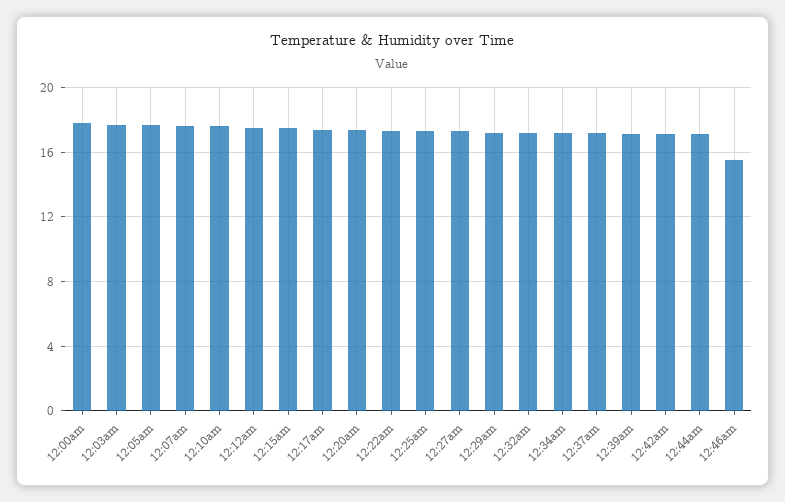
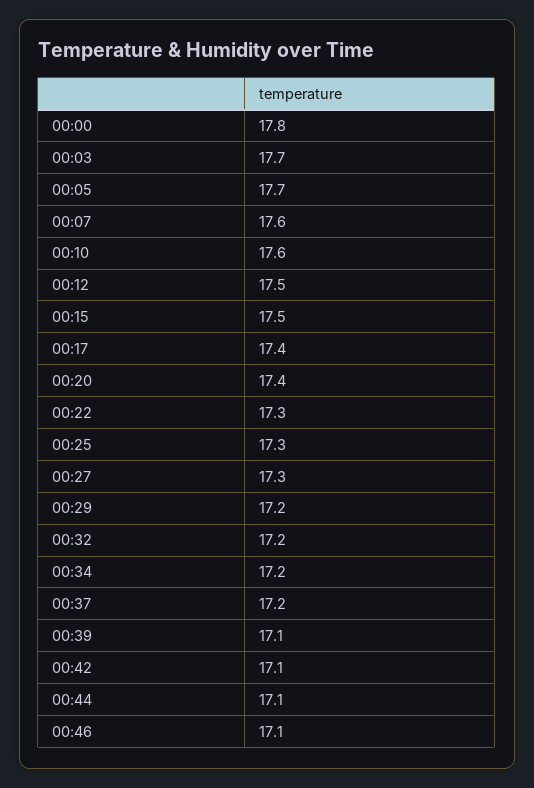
  {
    "12:00am": 17.8,
    "12:03am": 17.7,
    "12:05am": 17.7,
    "12:07am": 17.6,
    "12:10am": 17.6,
    "12:12am": 17.5,
    "12:15am": 17.5,
    "12:17am": 17.4,
    "12:20am": 17.4,
    "12:22am": 17.3,
    "12:25am": 17.3,
    "12:27am": 17.3,
    "12:29am": 17.2,
    "12:32am": 17.2,
    "12:34am": 17.2,
    "12:37am": 17.2,
    "12:39am": 17.1,
    "12:42am": 17.1,
    "12:44am": 17.1,
-   "12:46am": 15.5
+   "12:46am": 17.1
  }

